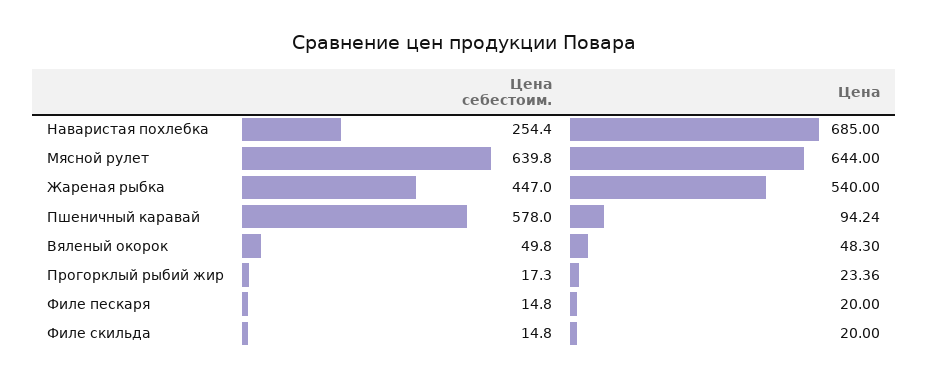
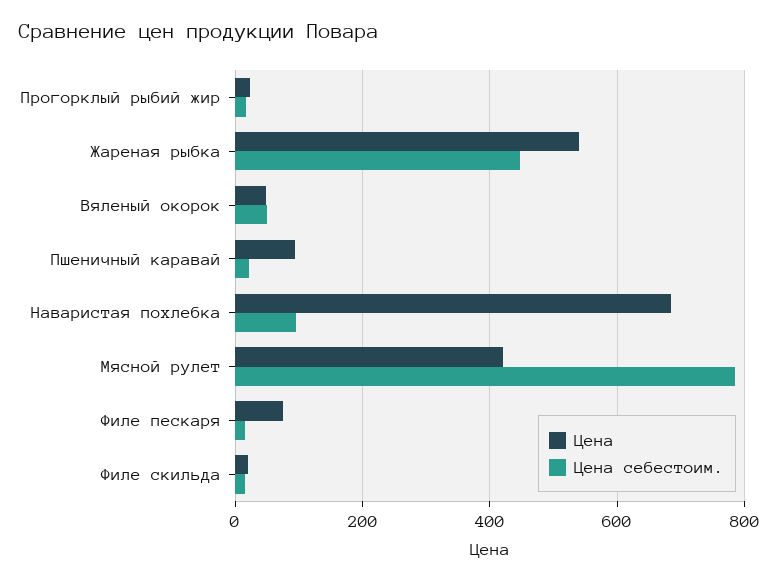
  {
    "Цена себестоим.": {
-     "Наваристая похлебка": 254.4,
+     "Наваристая похлебка": 100,
-     "Мясной рулет": 639.8,
+     "Мясной рулет": 780,
      "Жареная рыбка": 447,
-     "Пшеничный каравай": 578,
+     "Пшеничный каравай": 20,
      "Вяленый окорок": 49.8,
      "Прогорклый рыбий жир": 17.3,
      "Филе пескаря": 14.8,
      "Филе скильда": 14.8
    },
    "Цена": {
      "Наваристая похлебка": 685,
-     "Мясной рулет": 644,
+     "Мясной рулет": 420,
      "Жареная рыбка": 540,
      "Пшеничный каравай": 94.24,
      "Вяленый окорок": 48.3,
      "Прогорклый рыбий жир": 23.36,
-     "Филе пескаря": 20,
+     "Филе пескаря": 80,
      "Филе скильда": 20
    }
  }

